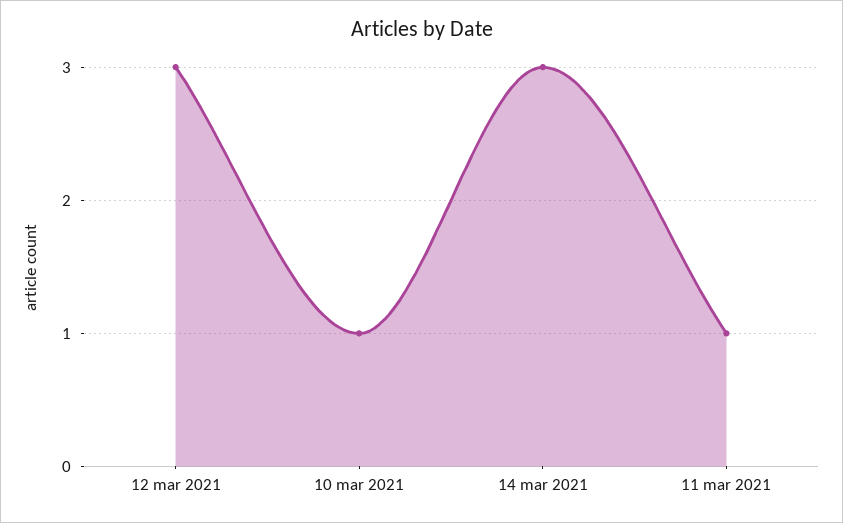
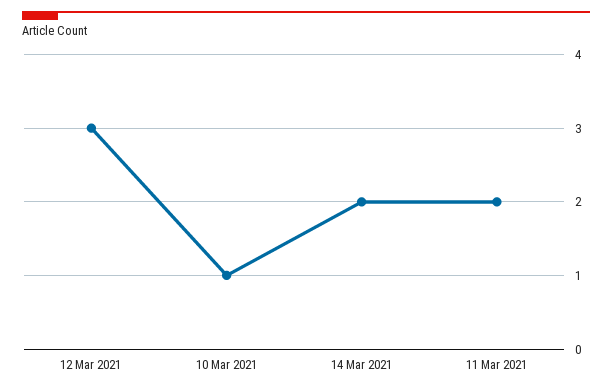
  {
    "12 mar 2021": 3,
    "10 mar 2021": 1,
-   "14 mar 2021": 3,
+   "14 mar 2021": 2,
-   "11 mar 2021": 1
+   "11 mar 2021": 2
  }

